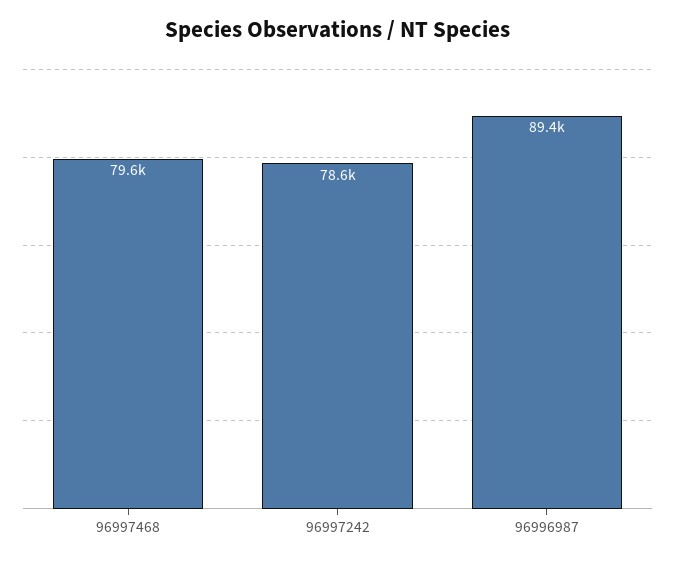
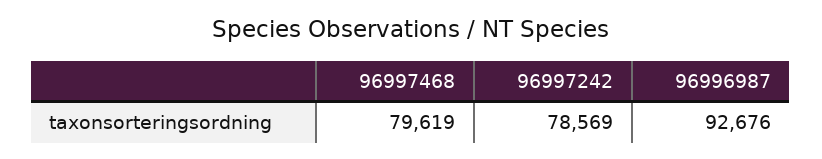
  {
    "96997468": 79619,
    "96997242": 78569,
-   "96996987": 89400
+   "96996987": 92676
  }

